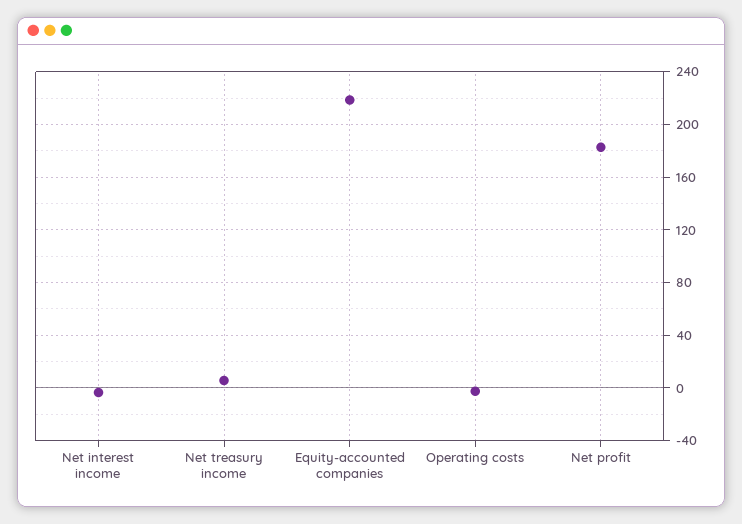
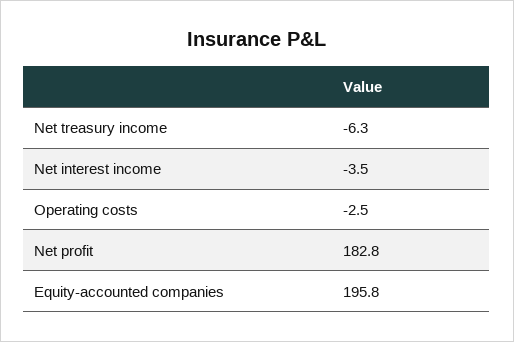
  {
    "Net interest income": -3.5,
-   "Net treasury income": 5,
+   "Net treasury income": -6.3,
-   "Equity-accounted companies": 220,
+   "Equity-accounted companies": 195.8,
    "Operating costs": -2.5,
    "Net profit": 182.8
  }

